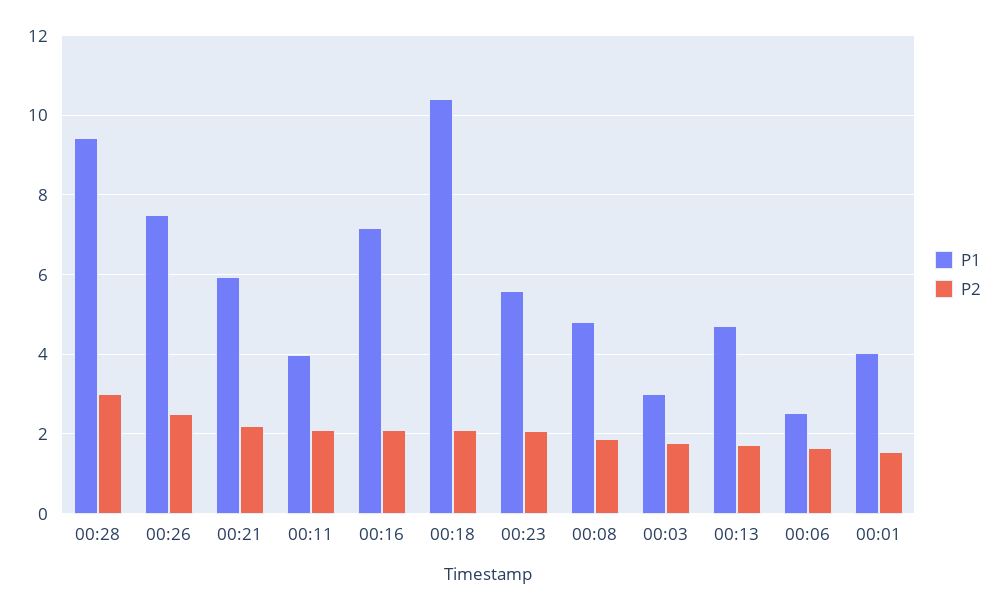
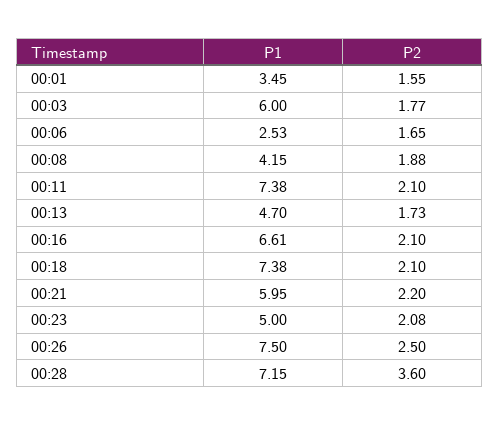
  {
    "P1": {
-     "00:28": 9.4,
+     "00:28": 7.15,
      "00:26": 7.5,
      "00:21": 5.95,
-     "00:11": 4,
+     "00:11": 7.38,
-     "00:16": 7.2,
+     "00:16": 6.61,
-     "00:18": 10.4,
+     "00:18": 7.38,
-     "00:23": 5.6,
+     "00:23": 5,
-     "00:08": 4.8,
+     "00:08": 4.15,
-     "00:03": 3,
+     "00:03": 6,
      "00:13": 4.7,
      "00:06": 2.53,
-     "00:01": 4
+     "00:01": 3.45
    },
    "P2": {
-     "00:28": 3,
+     "00:28": 3.6,
      "00:26": 2.5,
      "00:21": 2.2,
      "00:11": 2.1,
      "00:16": 2.1,
      "00:18": 2.1,
      "00:23": 2.08,
      "00:08": 1.88,
      "00:03": 1.77,
      "00:13": 1.73,
      "00:06": 1.65,
      "00:01": 1.55
    }
  }

